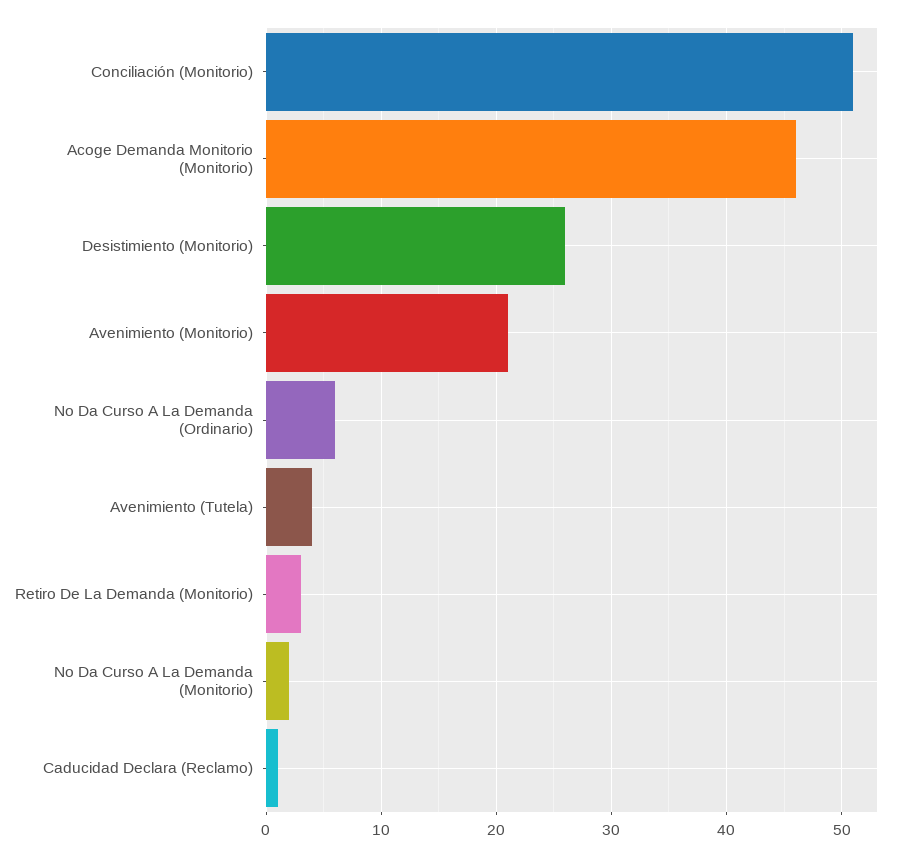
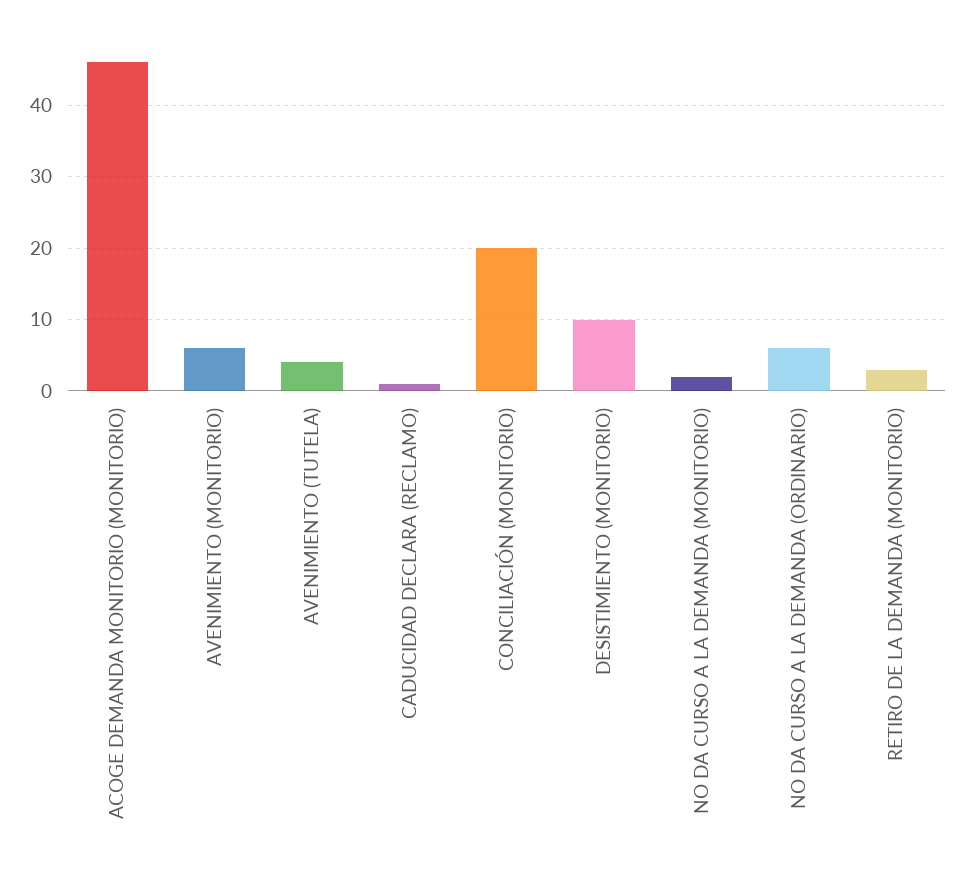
  {
-   "Conciliación (Monitorio)": 51,
+   "Conciliación (Monitorio)": 20,
    "Acoge Demanda Monitorio (Monitorio)": 46,
-   "Desistimiento (Monitorio)": 26,
+   "Desistimiento (Monitorio)": 10,
-   "Avenimiento (Monitorio)": 21,
+   "Avenimiento (Monitorio)": 6,
    "No Da Curso A La Demanda (Ordinario)": 6,
    "Avenimiento (Tutela)": 4,
    "Retiro De La Demanda (Monitorio)": 3,
    "No Da Curso A La Demanda (Monitorio)": 2,
    "Caducidad Declara (Reclamo)": 1
  }

